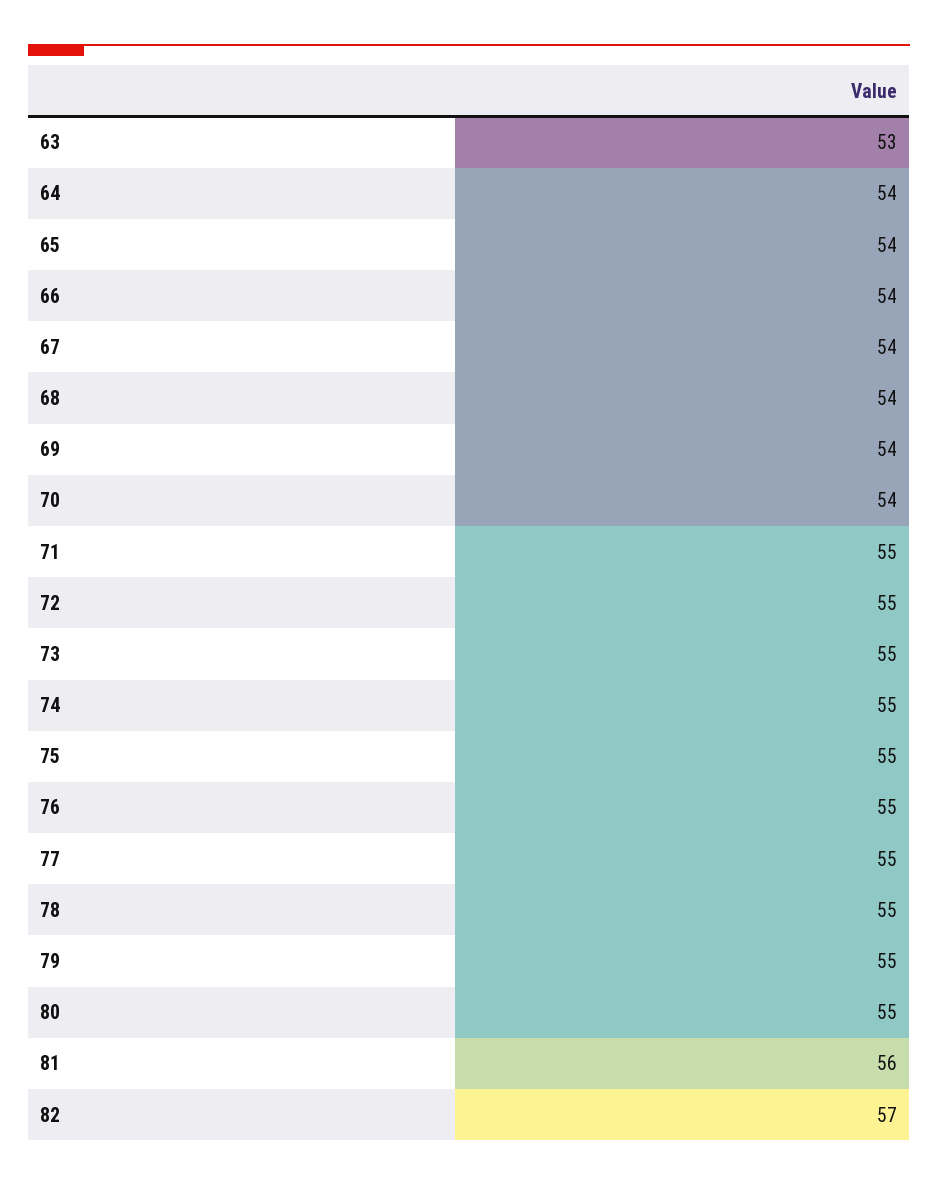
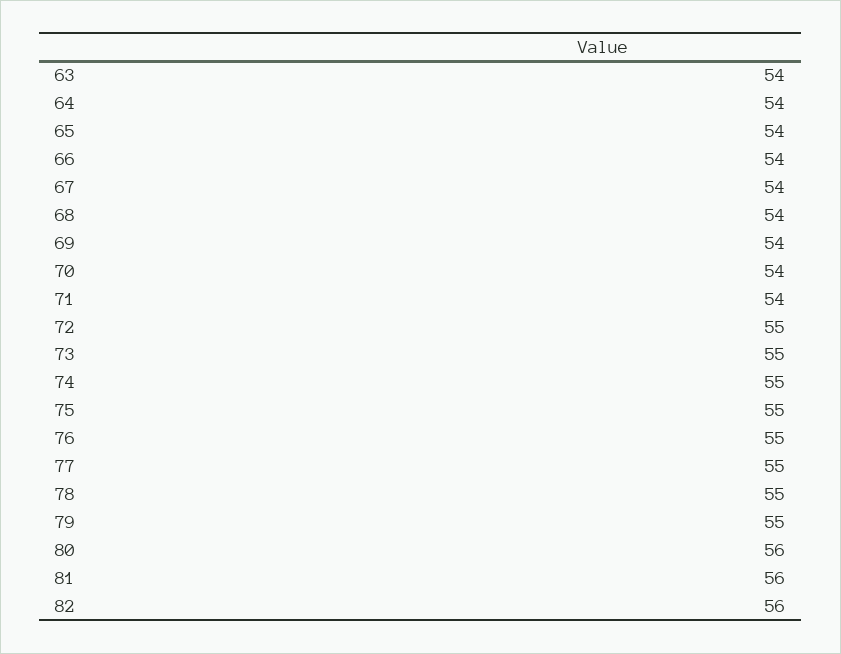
  {
-   "63": 53,
+   "63": 54,
    "64": 54,
    "65": 54,
    "66": 54,
    "67": 54,
    "68": 54,
    "69": 54,
    "70": 54,
-   "71": 55,
+   "71": 54,
    "72": 55,
    "73": 55,
    "74": 55,
    "75": 55,
    "76": 55,
    "77": 55,
    "78": 55,
    "79": 55,
-   "80": 55,
+   "80": 56,
    "81": 56,
-   "82": 57
+   "82": 56
  }

